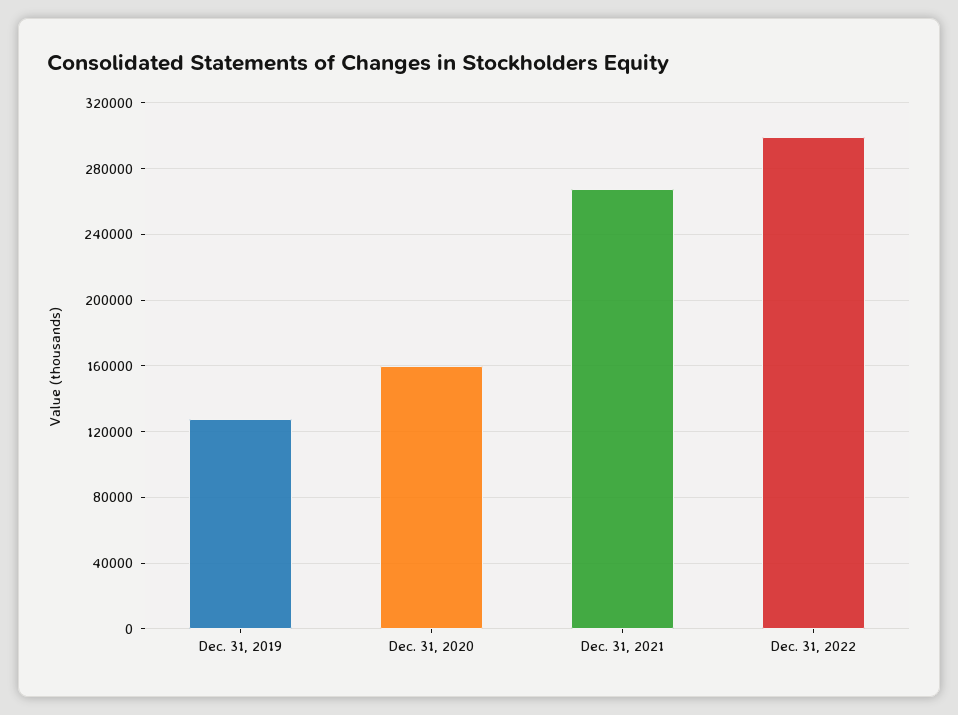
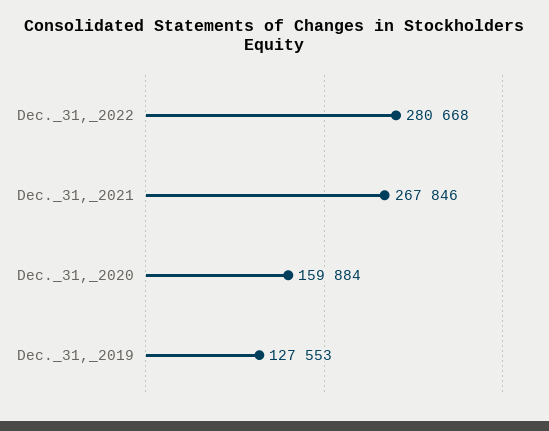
  {
    "Dec. 31, 2019": 127553,
    "Dec. 31, 2020": 159884,
    "Dec. 31, 2021": 267846,
-   "Dec. 31, 2022": 300000
+   "Dec. 31, 2022": 280668
  }

